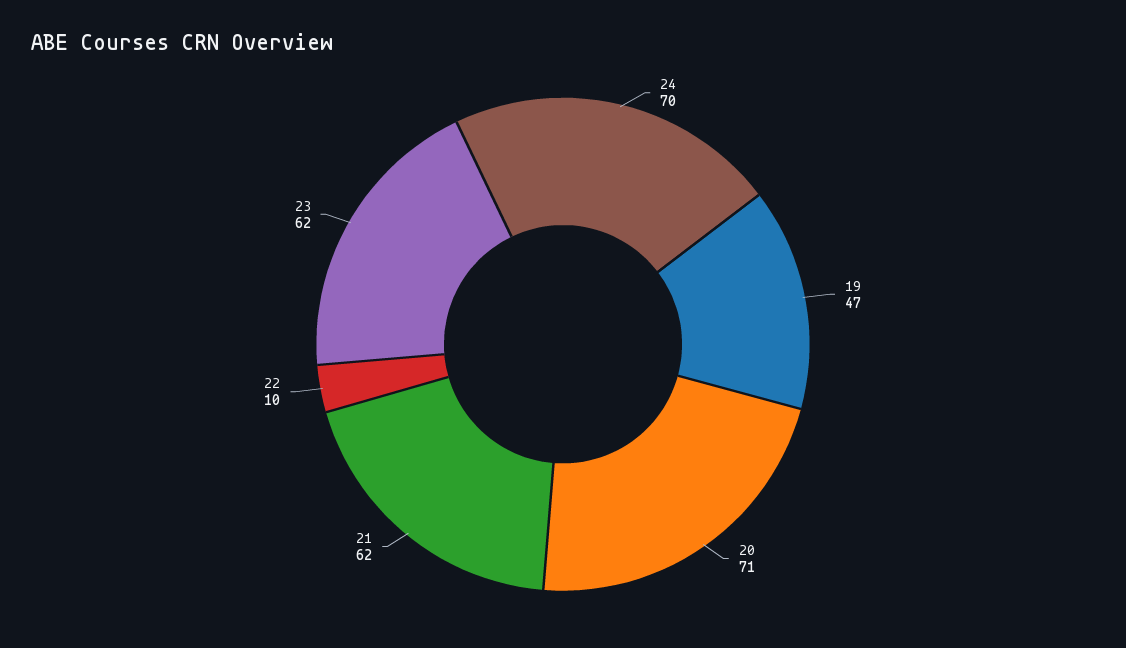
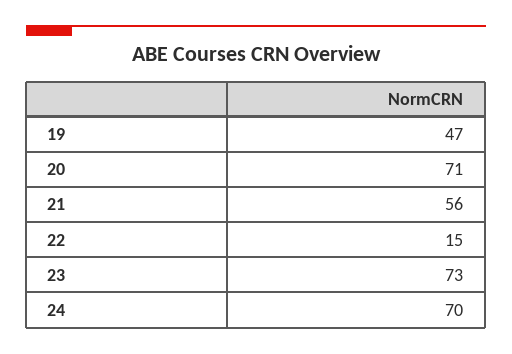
  {
    "24": 70,
    "19": 47,
    "20": 71,
-   "21": 62,
+   "21": 56,
-   "22": 10,
+   "22": 15,
-   "23": 62
+   "23": 73
  }

